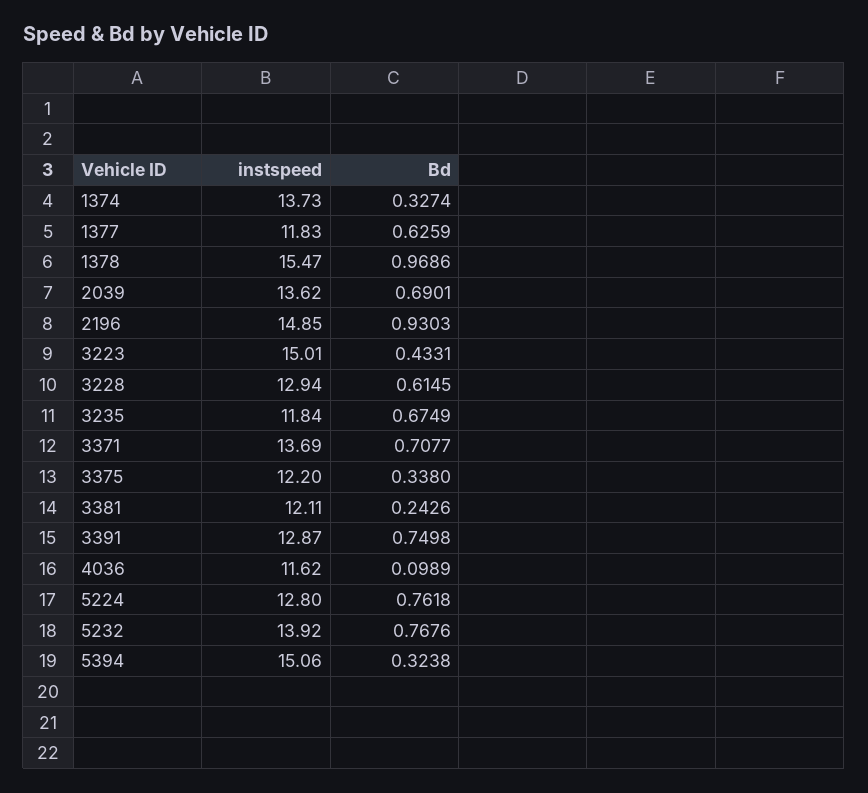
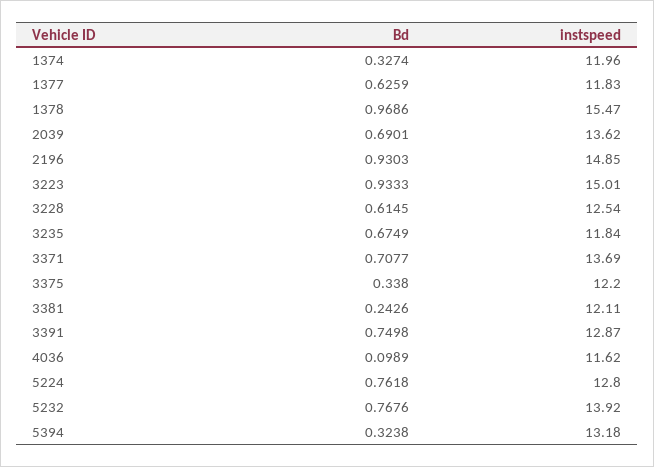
  {
    "instspeed": {
-     "1374": 13.73,
+     "1374": 11.96,
      "1377": 11.83,
      "1378": 15.47,
      "2039": 13.62,
      "2196": 14.85,
      "3223": 15.01,
-     "3228": 12.94,
+     "3228": 12.54,
      "3235": 11.84,
      "3371": 13.69,
      "3375": 12.2,
      "3381": 12.11,
      "3391": 12.87,
      "4036": 11.62,
      "5224": 12.8,
      "5232": 13.92,
-     "5394": 15.06
+     "5394": 13.18
    },
    "Bd": {
      "1374": 0.3274,
      "1377": 0.6259,
      "1378": 0.9686,
      "2039": 0.6901,
      "2196": 0.9303,
-     "3223": 0.4331,
+     "3223": 0.9333,
      "3228": 0.6145,
      "3235": 0.6749,
      "3371": 0.7077,
      "3375": 0.338,
      "3381": 0.2426,
      "3391": 0.7498,
      "4036": 0.0989,
      "5224": 0.7618,
      "5232": 0.7676,
      "5394": 0.3238
    }
  }

